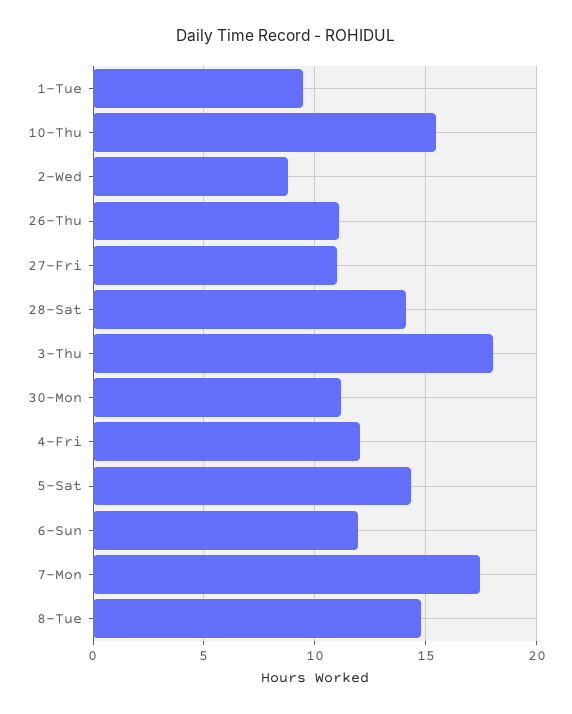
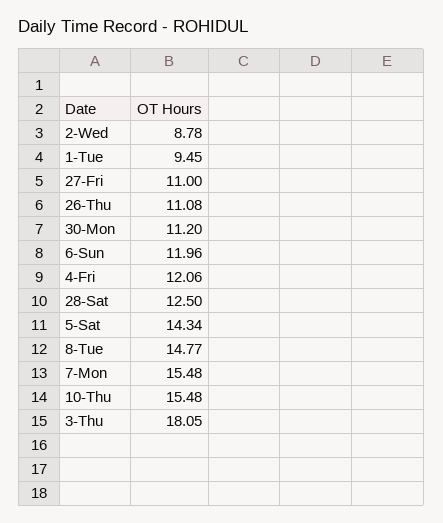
  {
    "1-Tue": 9.45,
    "10-Thu": 15.48,
    "2-Wed": 8.78,
    "26-Thu": 11.08,
    "27-Fri": 11,
-   "28-Sat": 14,
+   "28-Sat": 12.5,
    "3-Thu": 18.05,
    "30-Mon": 11.2,
    "4-Fri": 12.06,
    "5-Sat": 14.34,
    "6-Sun": 11.96,
-   "7-Mon": 17.5,
+   "7-Mon": 15.48,
    "8-Tue": 14.77
  }

